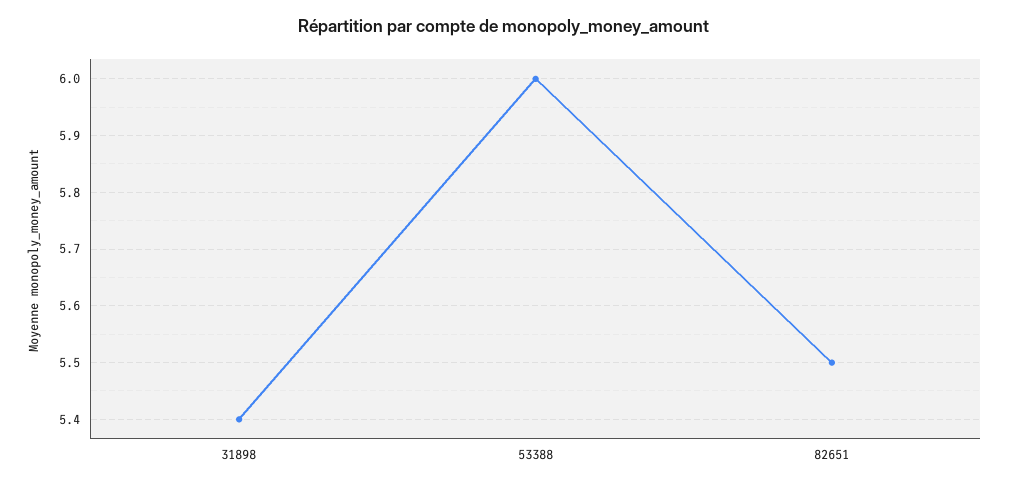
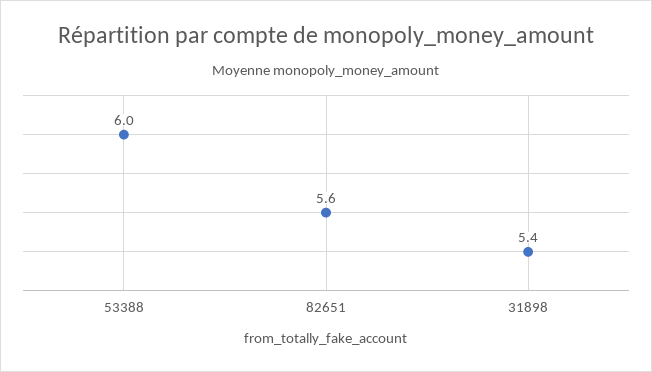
  {
    "31898": 5.4,
    "53388": 6,
-   "82651": 5.5
+   "82651": 5.6
  }

